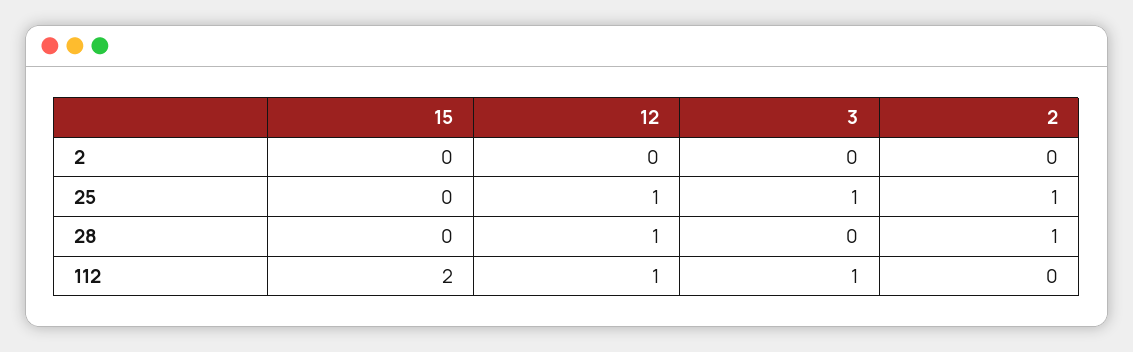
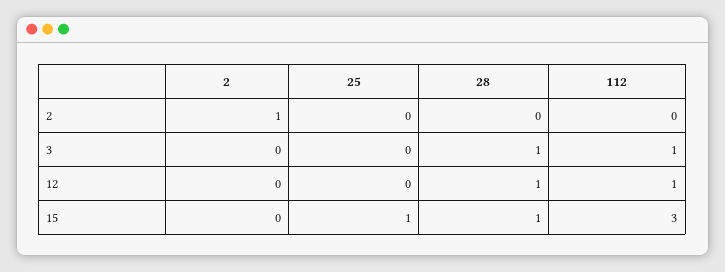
  {
    "15": {
      "2": 0,
-     "25": 0,
+     "25": 1,
-     "28": 0,
+     "28": 1,
-     "112": 2
+     "112": 3
    },
    "12": {
      "2": 0,
-     "25": 1,
+     "25": 0,
      "28": 1,
      "112": 1
    },
    "3": {
      "2": 0,
-     "25": 1,
+     "25": 0,
-     "28": 0,
+     "28": 1,
      "112": 1
    },
    "2": {
-     "2": 0,
+     "2": 1,
-     "25": 1,
+     "25": 0,
-     "28": 1,
+     "28": 0,
      "112": 0
    }
  }

